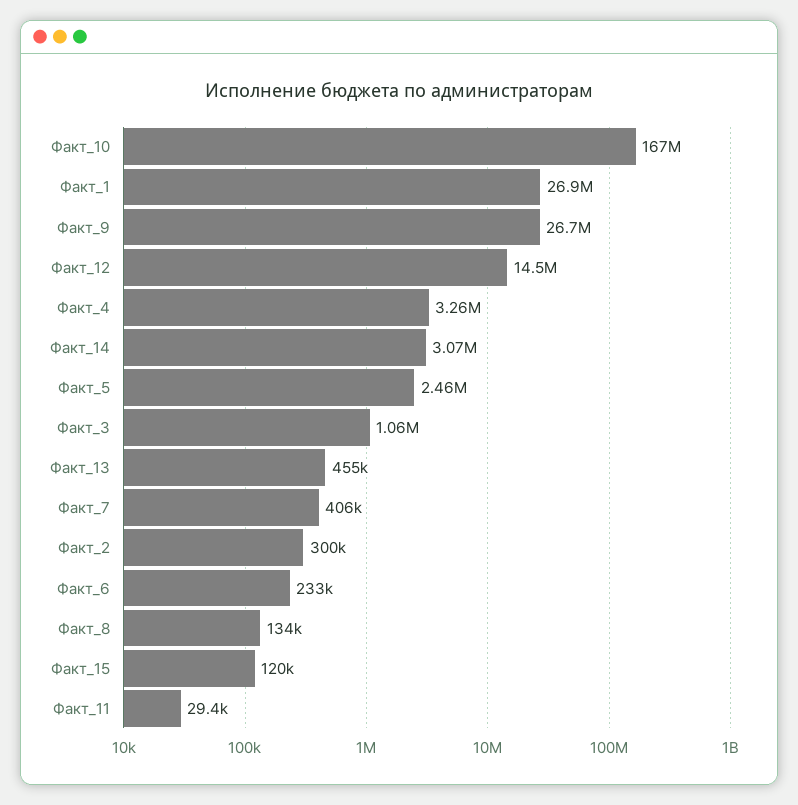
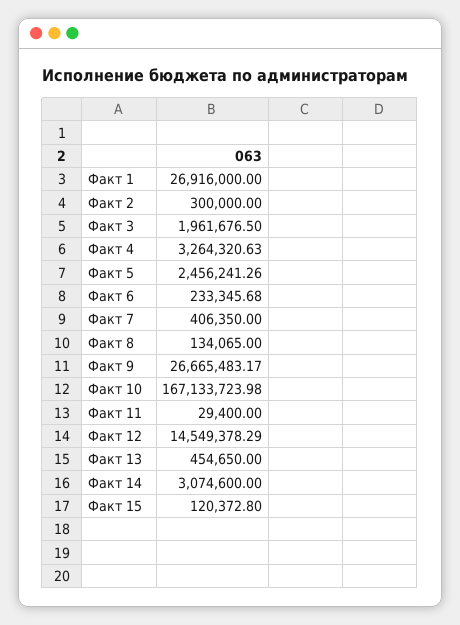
  {
    "Факт_10": 167133723.98,
    "Факт_1": 26916000,
    "Факт_9": 26665483.17,
    "Факт_12": 14549378.29,
    "Факт_4": 3264320.63,
    "Факт_14": 3074600,
    "Факт_5": 2456241.26,
-   "Факт_3": 1060000,
+   "Факт_3": 1961676.5,
    "Факт_13": 454650,
    "Факт_7": 406350,
    "Факт_2": 300000,
    "Факт_6": 233345.68,
    "Факт_8": 134065,
    "Факт_15": 120372.8,
    "Факт_11": 29400
  }

